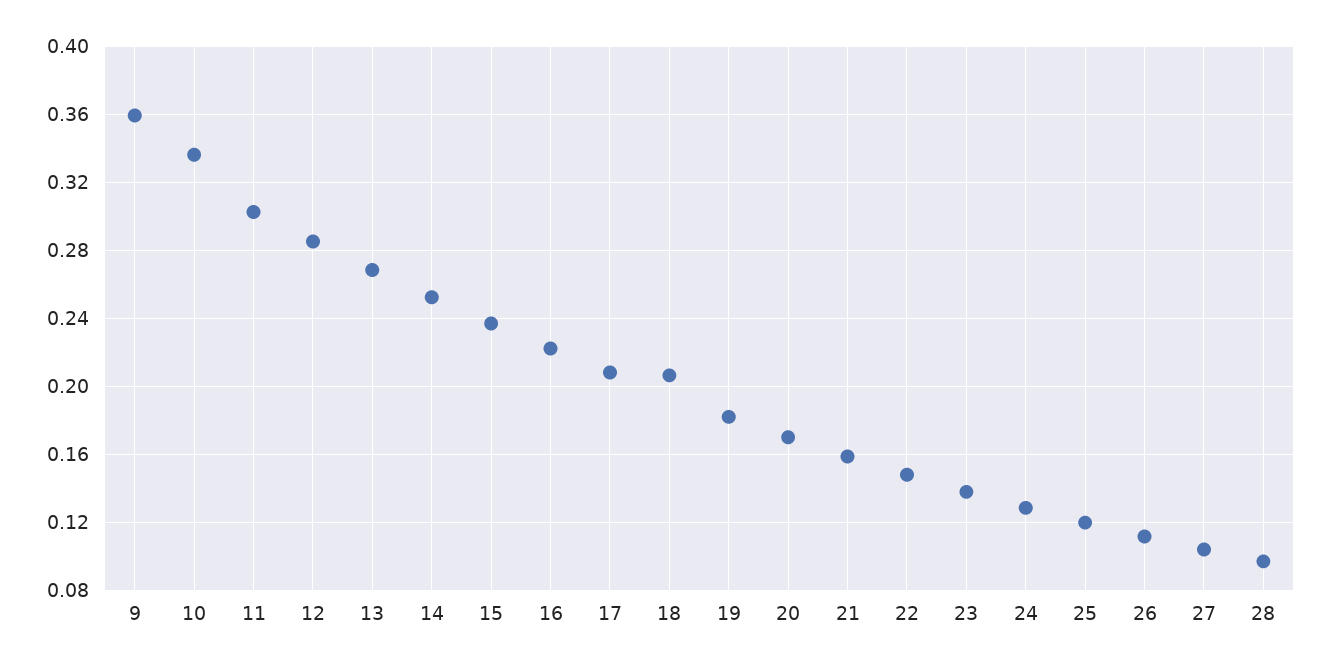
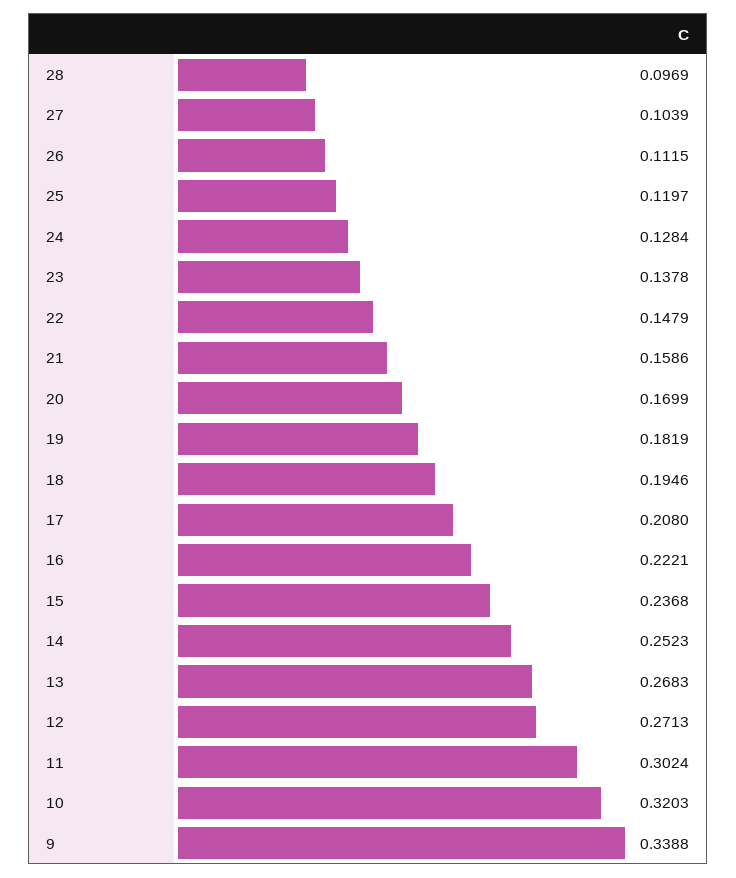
  {
-   "9": 0.36,
+   "9": 0.3388,
-   "10": 0.335,
+   "10": 0.3203,
    "11": 0.3024,
-   "12": 0.285,
+   "12": 0.2713,
    "13": 0.2683,
    "14": 0.2523,
    "15": 0.2368,
    "16": 0.2221,
    "17": 0.208,
-   "18": 0.205,
+   "18": 0.1946,
    "19": 0.1819,
    "20": 0.1699,
    "21": 0.1586,
    "22": 0.1479,
    "23": 0.1378,
    "24": 0.1284,
    "25": 0.1197,
    "26": 0.1115,
    "27": 0.1039,
    "28": 0.0969
  }

